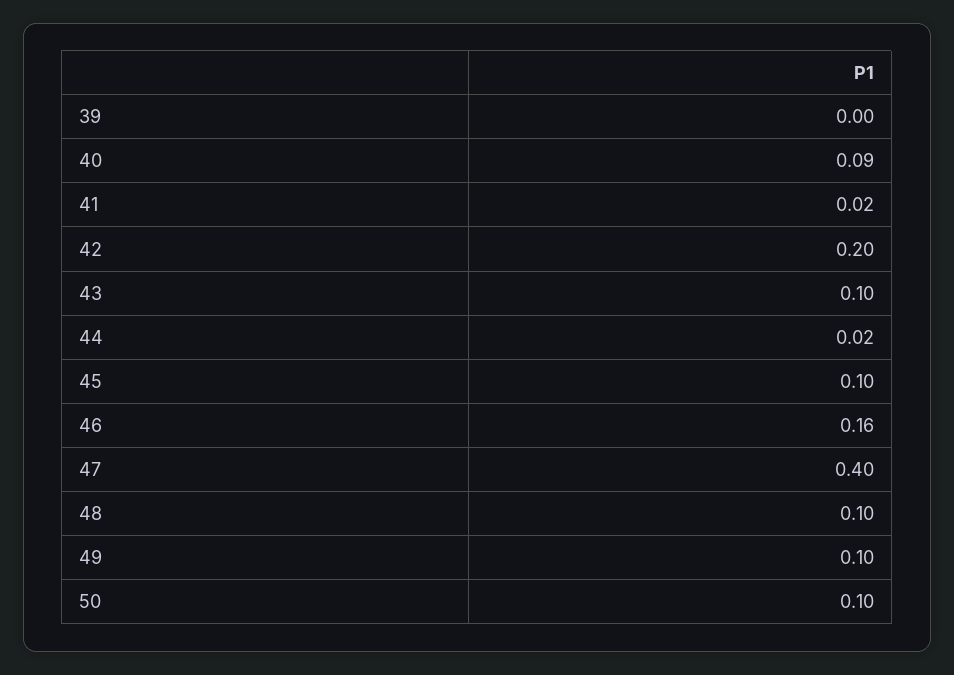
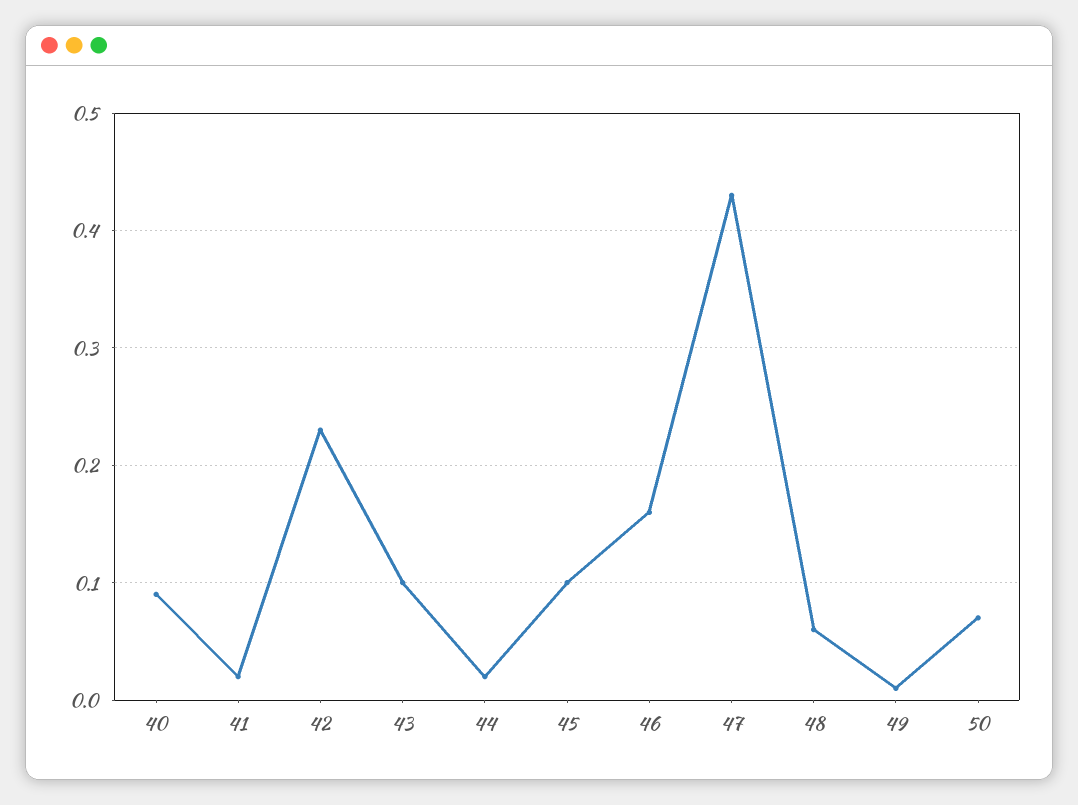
  {
-   "39": 0,
    "40": 0.09,
    "41": 0.02,
-   "42": 0.2,
+   "42": 0.23,
    "43": 0.1,
    "44": 0.02,
    "45": 0.1,
    "46": 0.16,
-   "47": 0.4,
+   "47": 0.43,
-   "48": 0.1,
+   "48": 0.06,
-   "49": 0.1,
+   "49": 0.01,
-   "50": 0.1
+   "50": 0.07
  }

